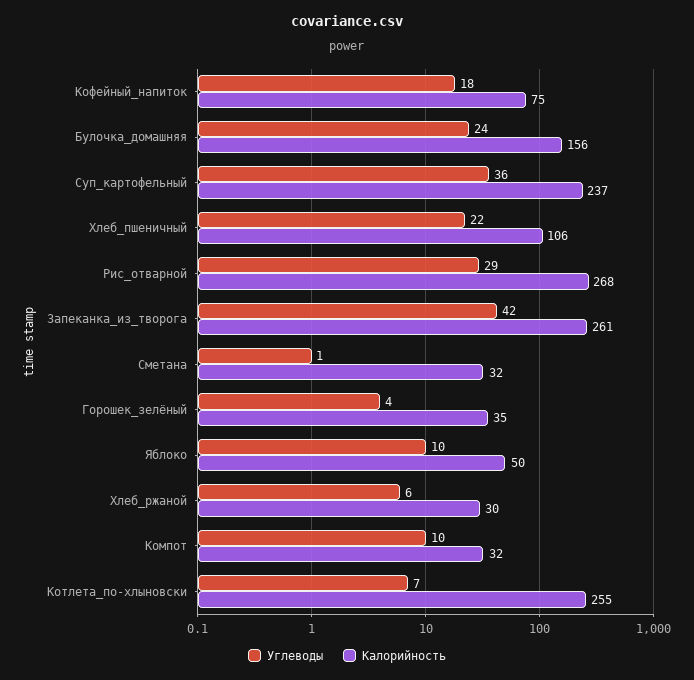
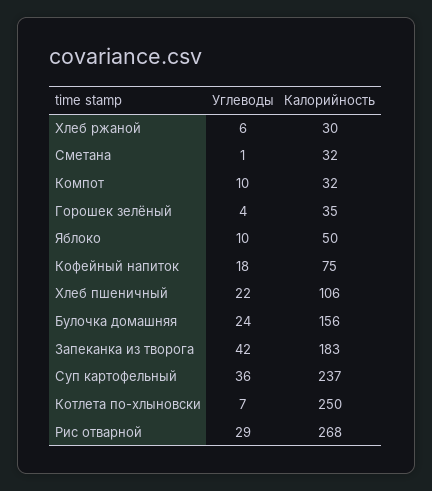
  {
    "Углеводы": {
      "Кофейный_напиток": 18,
      "Булочка_домашняя": 24,
      "Суп_картофельный": 36,
      "Хлеб_пшеничный": 22,
      "Рис_отварной": 29,
      "Запеканка_из_творога": 42,
      "Сметана": 1,
      "Горошек_зелёный": 4,
      "Яблоко": 10,
      "Хлеб_ржаной": 6,
      "Компот": 10,
      "Котлета_по-хлыновски": 7
    },
    "Калорийность": {
      "Кофейный_напиток": 75,
      "Булочка_домашняя": 156,
      "Суп_картофельный": 237,
      "Хлеб_пшеничный": 106,
      "Рис_отварной": 268,
-     "Запеканка_из_творога": 261,
+     "Запеканка_из_творога": 183,
      "Сметана": 32,
      "Горошек_зелёный": 35,
      "Яблоко": 50,
      "Хлеб_ржаной": 30,
      "Компот": 32,
-     "Котлета_по-хлыновски": 255
+     "Котлета_по-хлыновски": 250
    }
  }

